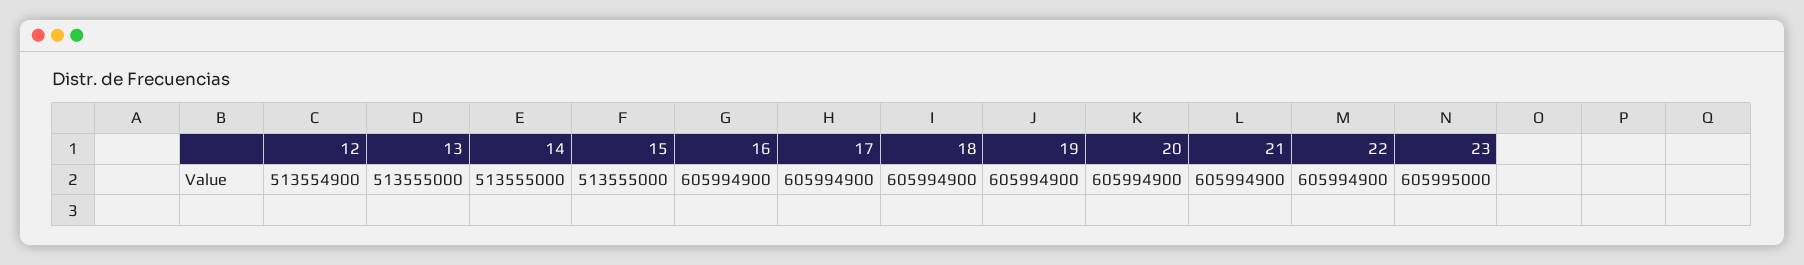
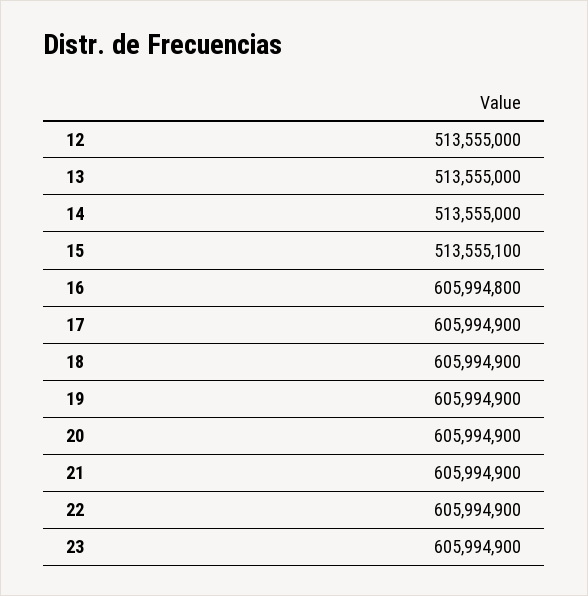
  {
-   "12": 513554900,
+   "12": 513555000,
    "13": 513555000,
    "14": 513555000,
-   "15": 513555000,
+   "15": 513555100,
-   "16": 605994900,
+   "16": 605994800,
    "17": 605994900,
    "18": 605994900,
    "19": 605994900,
    "20": 605994900,
    "21": 605994900,
    "22": 605994900,
-   "23": 605995000
+   "23": 605994900
  }

